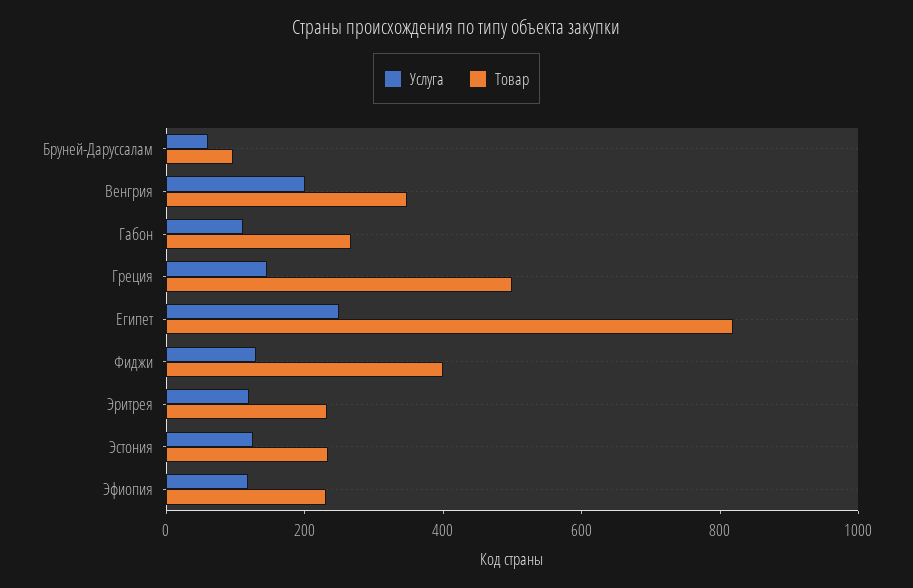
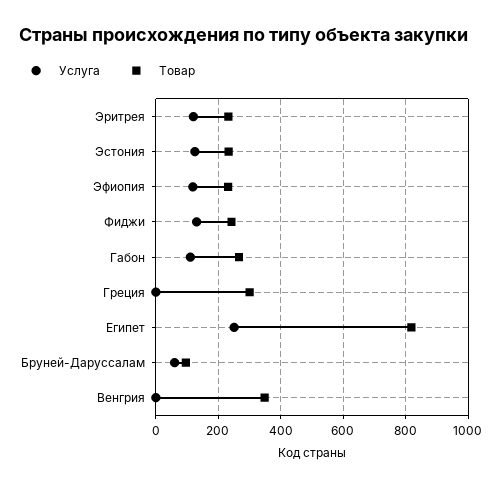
  {
    "Услуга": {
      "Бруней-Даруссалам": 60,
-     "Венгрия": 200,
+     "Венгрия": 0,
      "Габон": 120,
-     "Греция": 150,
+     "Греция": 0,
      "Египет": 260,
      "Фиджи": 140,
      "Эритрея": 120,
      "Эстония": 120,
      "Эфиопия": 120
    },
    "Товар": {
      "Бруней-Даруссалам": 100,
      "Венгрия": 340,
      "Габон": 260,
-     "Греция": 500,
+     "Греция": 300,
      "Египет": 820,
-     "Фиджи": 400,
+     "Фиджи": 240,
      "Эритрея": 240,
      "Эстония": 240,
      "Эфиопия": 240
    }
  }

